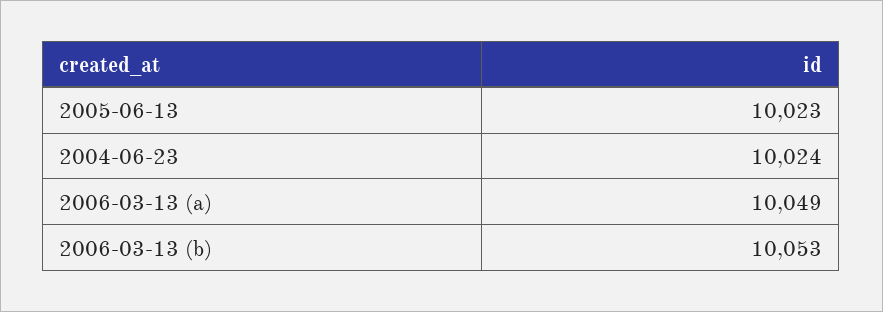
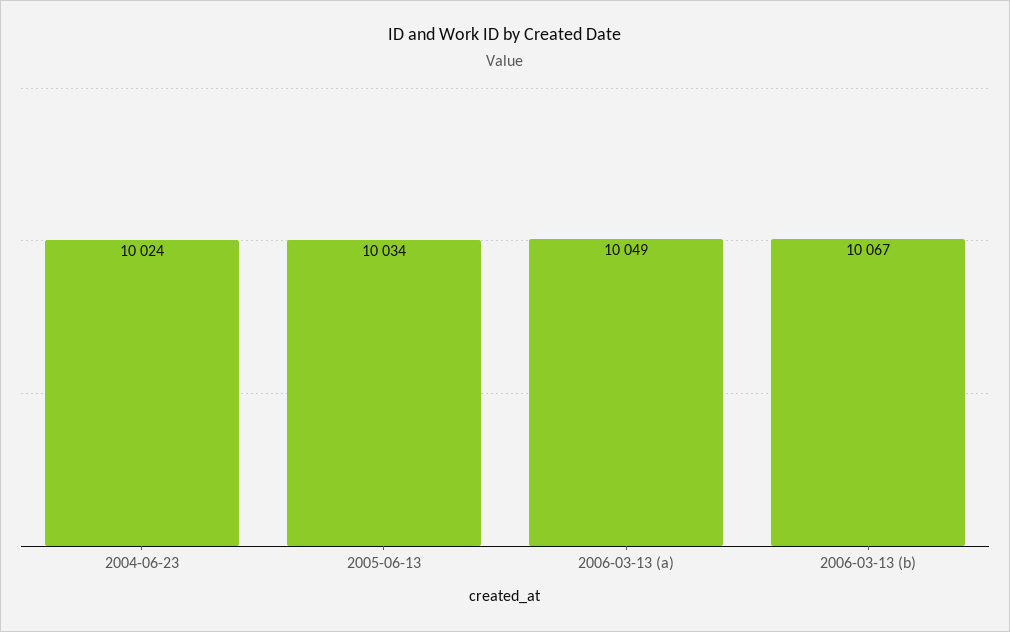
  {
-   "2005-06-13": 10023,
+   "2005-06-13": 10034,
    "2004-06-23": 10024,
    "2006-03-13 (a)": 10049,
-   "2006-03-13 (b)": 10053
+   "2006-03-13 (b)": 10067
  }

